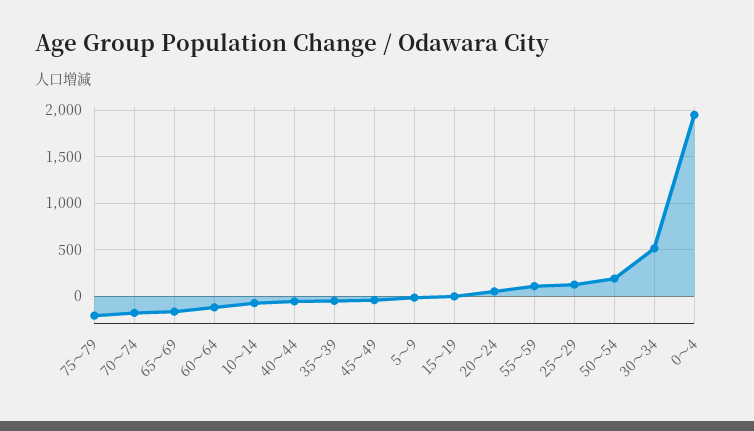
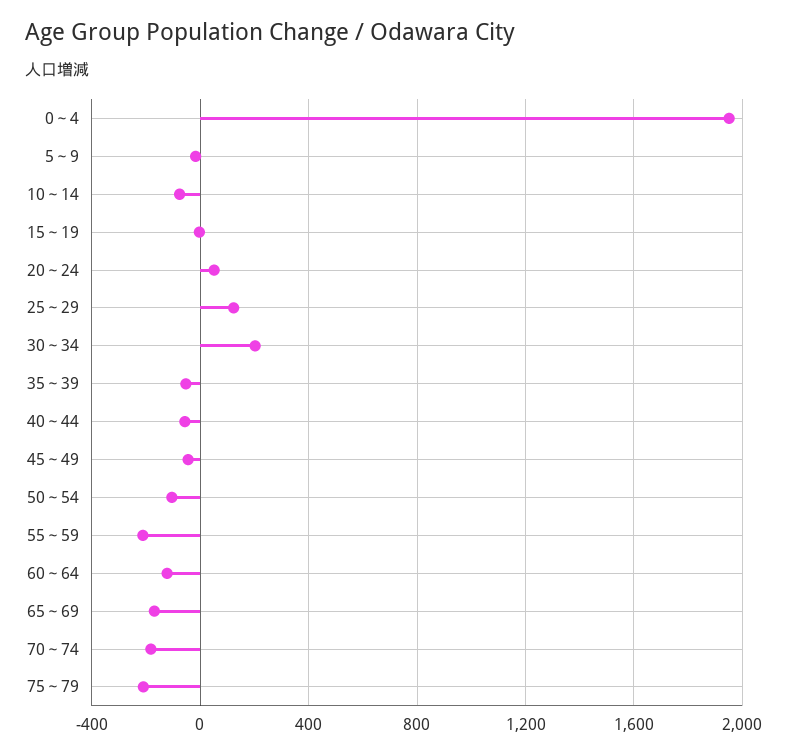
  {
    "75～79": -200,
    "70～74": -200,
    "65～69": -150,
    "60～64": -100,
    "10～14": -100,
    "40～44": -50,
    "35～39": -50,
    "45～49": -50,
    "5～9": 0,
    "15～19": 0,
    "20～24": 50,
-   "55～59": 100,
+   "55～59": -200,
    "25～29": 100,
-   "50～54": 200,
+   "50～54": -100,
-   "30～34": 500,
+   "30～34": 200,
    "0～4": 1950
  }

